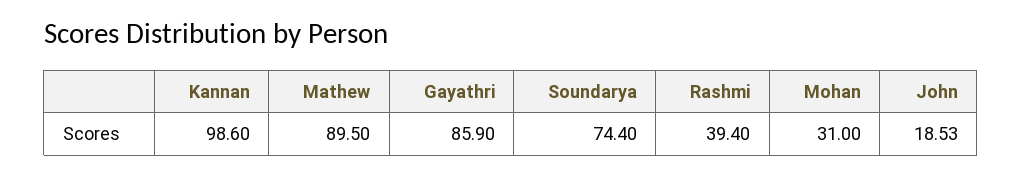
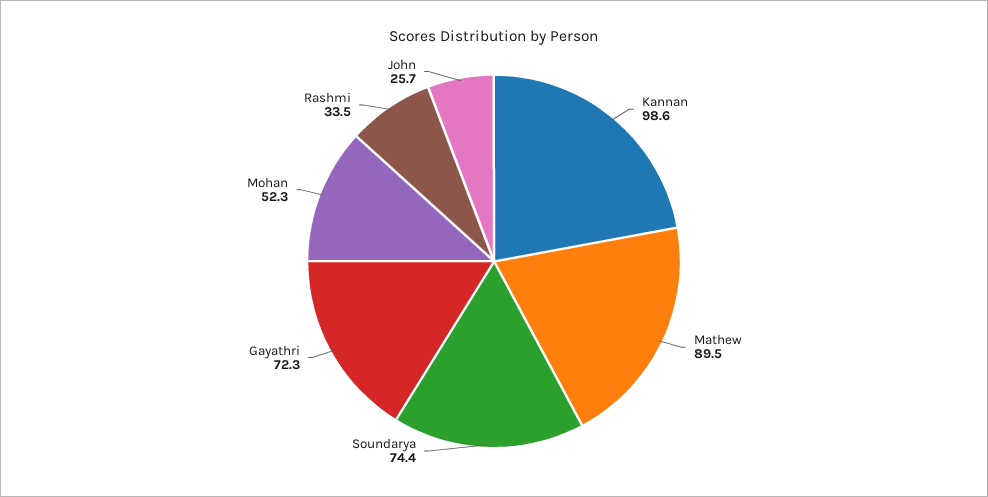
  {
    "Kannan": 98.6,
    "Mathew": 89.5,
-   "Gayathri": 85.9,
+   "Gayathri": 72.3,
    "Soundarya": 74.4,
-   "Rashmi": 39.4,
+   "Rashmi": 33.5,
-   "Mohan": 31,
+   "Mohan": 52.3,
-   "John": 18.53
+   "John": 25.7
  }

